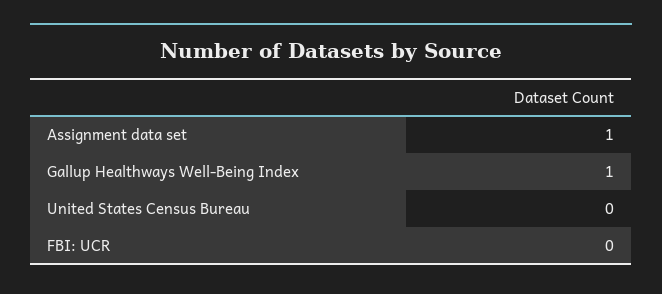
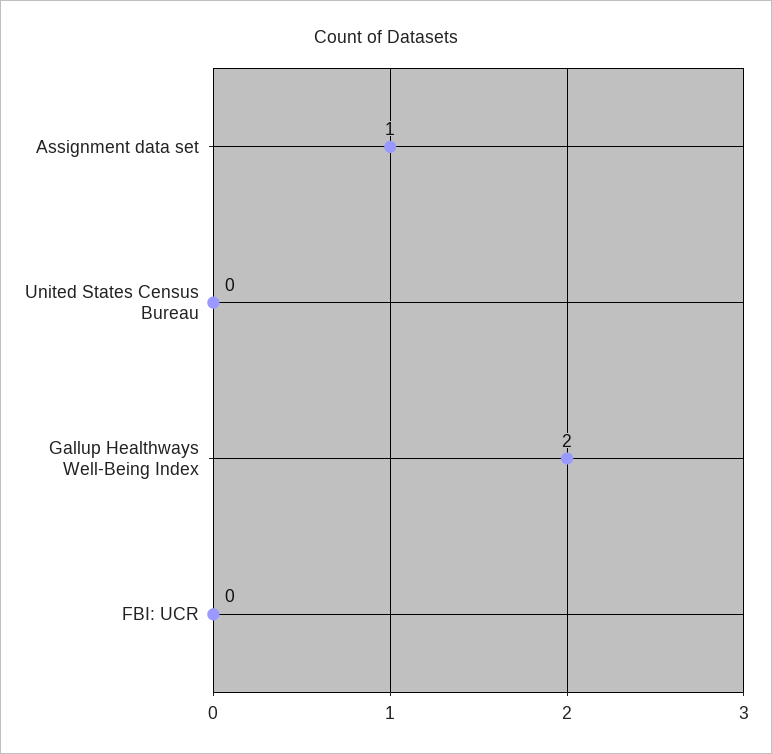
  {
    "Assignment data set": 1,
-   "Gallup Healthways Well-Being Index": 1,
+   "Gallup Healthways Well-Being Index": 2,
    "United States Census Bureau": 0,
    "FBI: UCR": 0
  }

